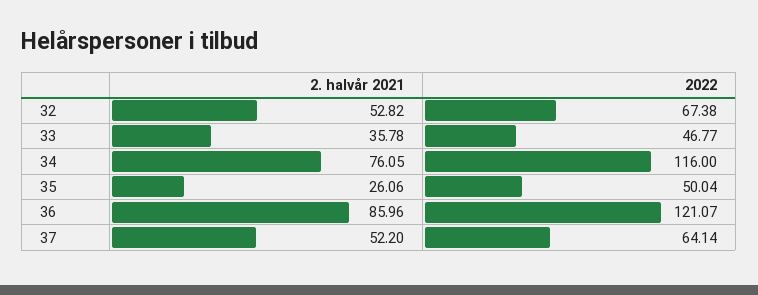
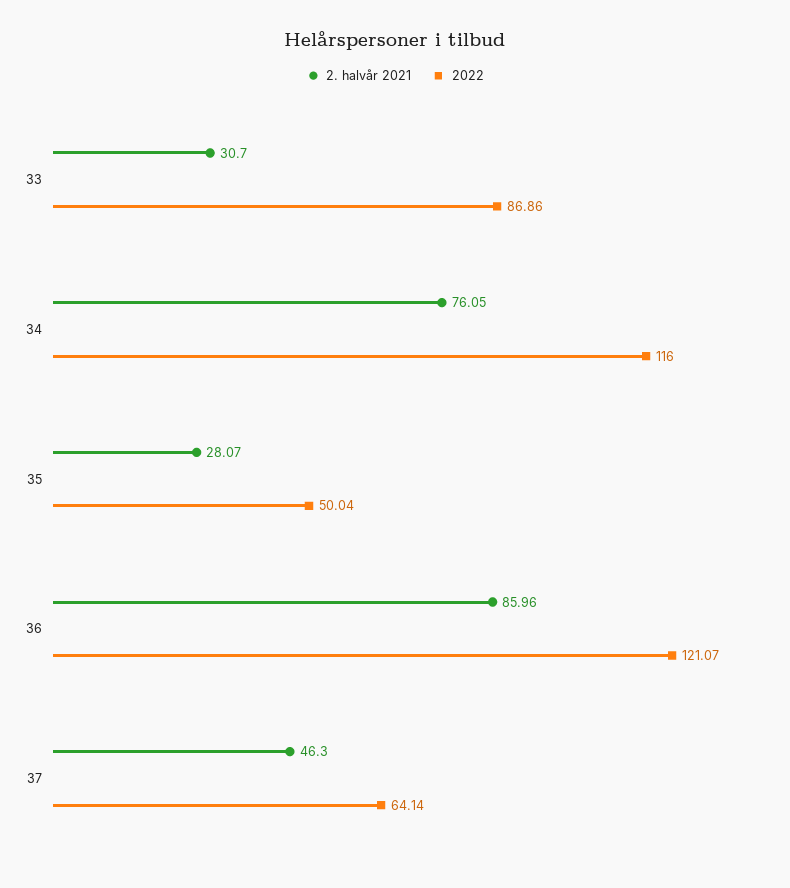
  {
    "2. halvår 2021": {
-     "32": 52.82,
-     "33": 35.78,
+     "33": 30.7,
      "34": 76.05,
-     "35": 26.06,
+     "35": 28.07,
      "36": 85.96,
-     "37": 52.2
+     "37": 46.3
    },
    "2022": {
-     "32": 67.38,
-     "33": 46.77,
+     "33": 86.86,
      "34": 116,
      "35": 50.04,
      "36": 121.07,
      "37": 64.14
    }
  }

